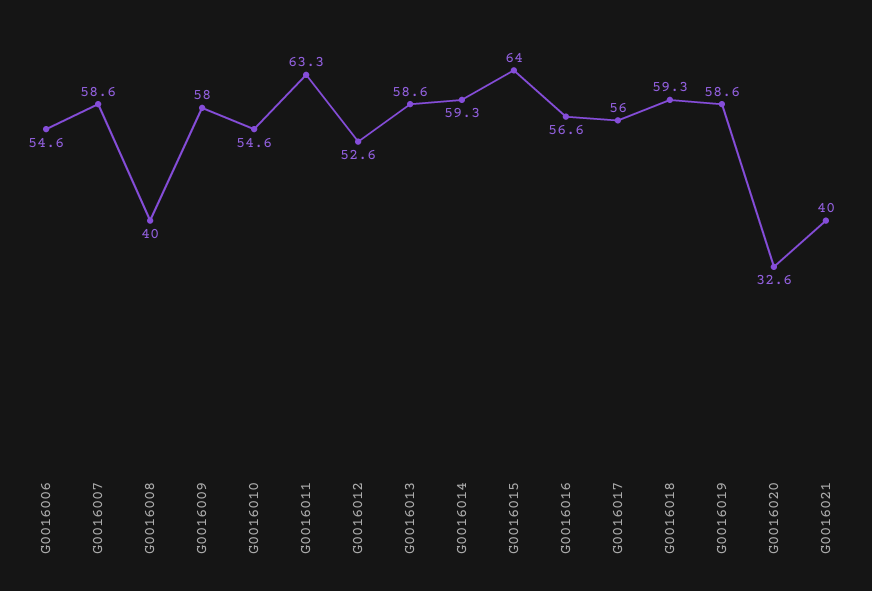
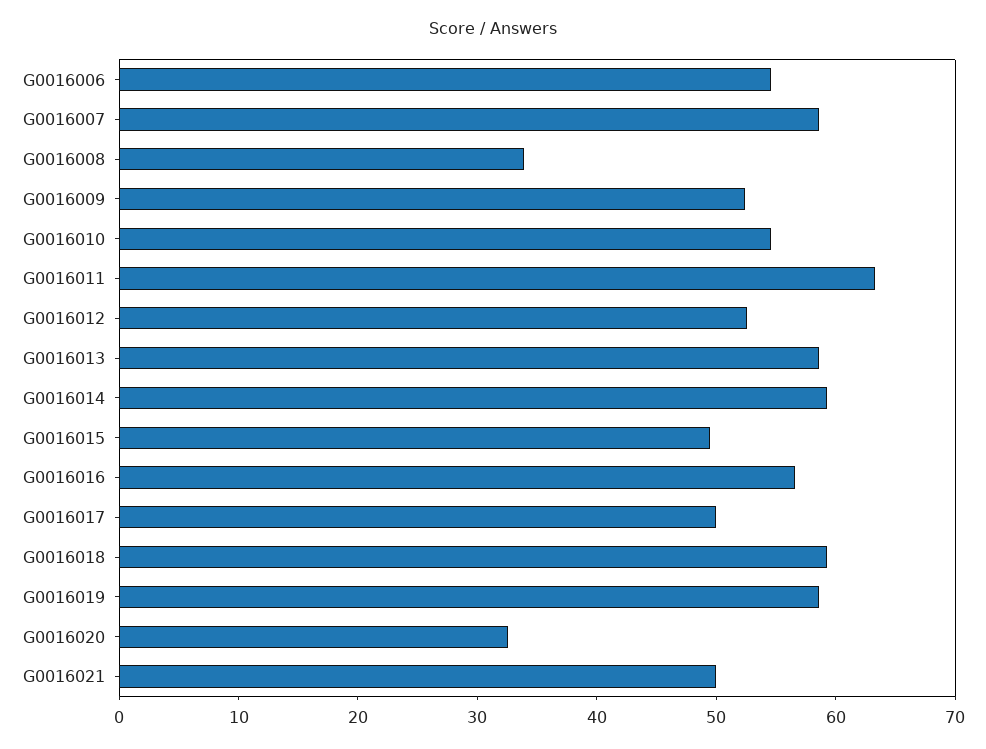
  {
    "G0016006": 54.6,
    "G0016007": 58.6,
-   "G0016008": 40,
+   "G0016008": 34,
-   "G0016009": 58,
+   "G0016009": 52,
    "G0016010": 54.6,
    "G0016011": 63.3,
    "G0016012": 52.6,
    "G0016013": 58.6,
    "G0016014": 59.3,
-   "G0016015": 64,
+   "G0016015": 50,
    "G0016016": 56.6,
-   "G0016017": 56,
+   "G0016017": 50,
    "G0016018": 59.3,
    "G0016019": 58.6,
    "G0016020": 32.6,
-   "G0016021": 40
+   "G0016021": 50
  }

